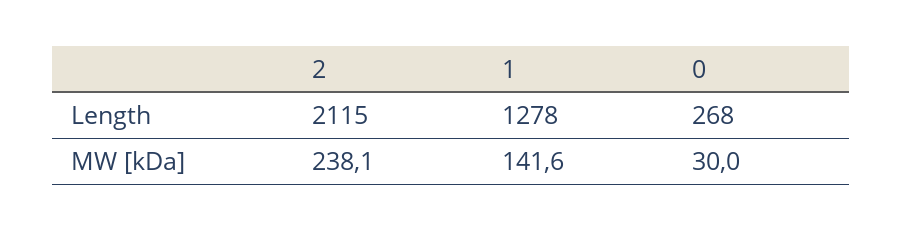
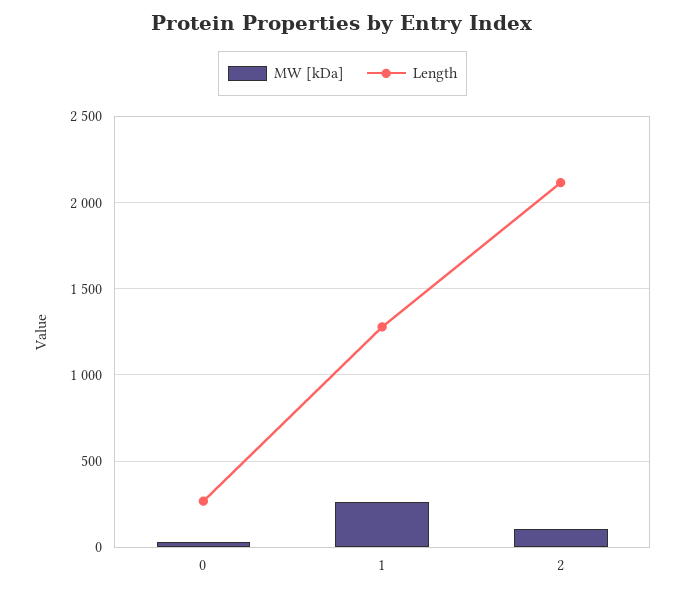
  {
    "Length": {
      "2": 2115,
      "1": 1278,
      "0": 268
    },
    "MW [kDa]": {
-     "2": 238.1,
+     "2": 100,
-     "1": 141.6,
+     "1": 250,
      "0": 30
    }
  }

